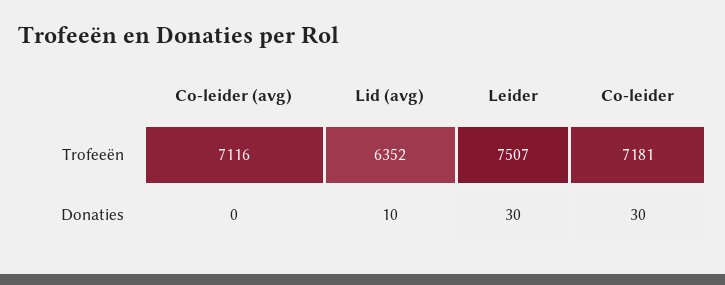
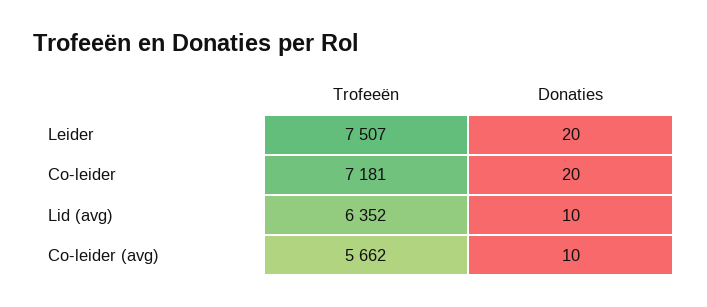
  {
    "Co-leider (avg)": {
-     "Trofeeën": 7116,
+     "Trofeeën": 5662,
-     "Donaties": 0
+     "Donaties": 10
    },
    "Lid (avg)": {
      "Trofeeën": 6352,
      "Donaties": 10
    },
    "Leider": {
      "Trofeeën": 7507,
-     "Donaties": 30
+     "Donaties": 20
    },
    "Co-leider": {
      "Trofeeën": 7181,
-     "Donaties": 30
+     "Donaties": 20
    }
  }

